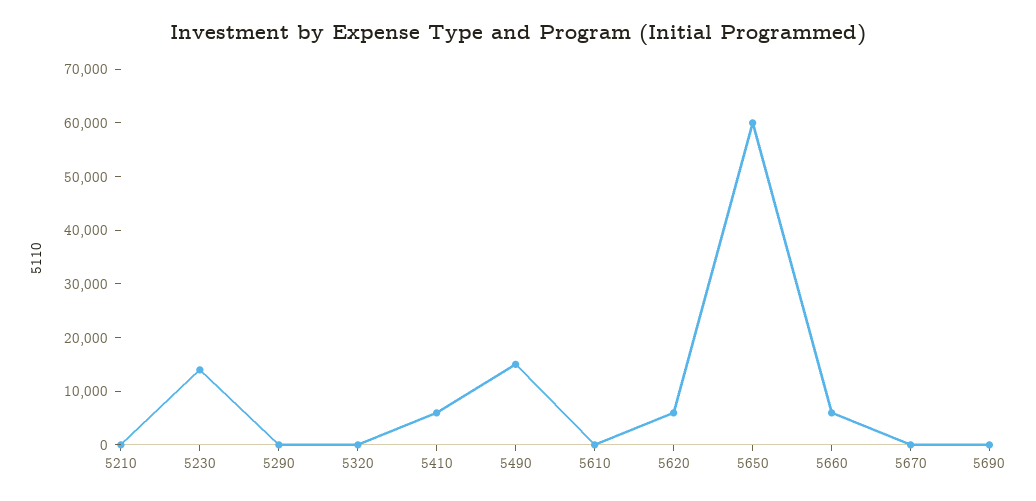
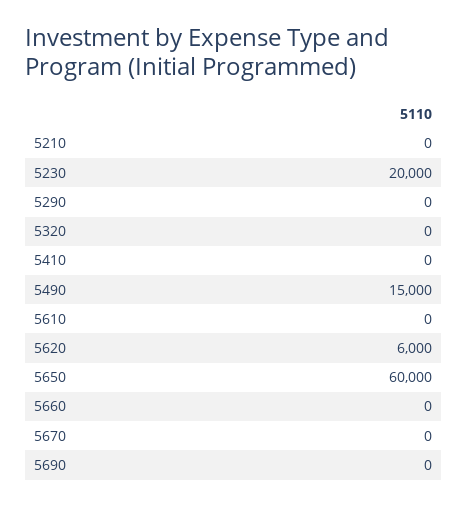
  {
    "5210": 0,
-   "5230": 14000,
+   "5230": 20000,
    "5290": 0,
    "5320": 0,
-   "5410": 6000,
+   "5410": 0,
    "5490": 15000,
    "5610": 0,
    "5620": 6000,
    "5650": 60000,
-   "5660": 6000,
+   "5660": 0,
    "5670": 0,
    "5690": 0
  }

